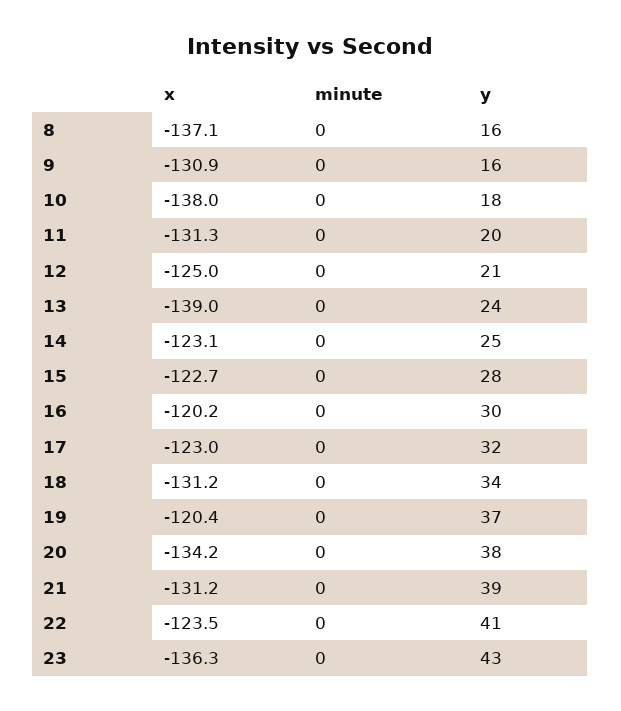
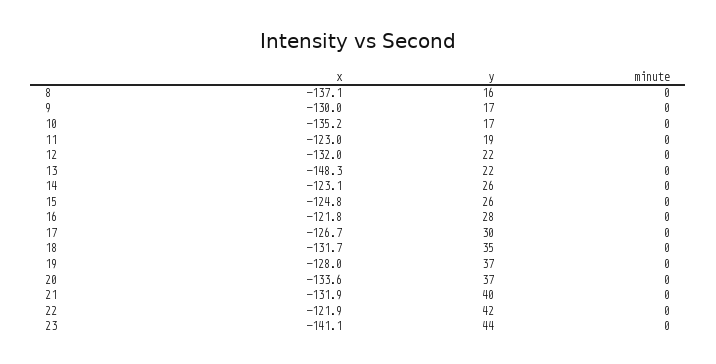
  {
    "x": {
      "8": -137.1,
-     "9": -130.9,
+     "9": -130,
-     "10": -138,
+     "10": -135.2,
-     "11": -131.3,
+     "11": -123,
-     "12": -125,
+     "12": -132,
-     "13": -139,
+     "13": -148.3,
      "14": -123.1,
-     "15": -122.7,
+     "15": -124.8,
-     "16": -120.2,
+     "16": -121.8,
-     "17": -123,
+     "17": -126.7,
-     "18": -131.2,
+     "18": -131.7,
-     "19": -120.4,
+     "19": -128,
-     "20": -134.2,
+     "20": -133.6,
-     "21": -131.2,
+     "21": -131.9,
-     "22": -123.5,
+     "22": -121.9,
-     "23": -136.3
+     "23": -141.1
    },
    "minute": {
      "8": 0,
      "9": 0,
      "10": 0,
      "11": 0,
      "12": 0,
      "13": 0,
      "14": 0,
      "15": 0,
      "16": 0,
      "17": 0,
      "18": 0,
      "19": 0,
      "20": 0,
      "21": 0,
      "22": 0,
      "23": 0
    },
    "y": {
      "8": 16,
-     "9": 16,
+     "9": 17,
-     "10": 18,
+     "10": 17,
-     "11": 20,
+     "11": 19,
-     "12": 21,
+     "12": 22,
-     "13": 24,
+     "13": 22,
-     "14": 25,
+     "14": 26,
-     "15": 28,
+     "15": 26,
-     "16": 30,
+     "16": 28,
-     "17": 32,
+     "17": 30,
-     "18": 34,
+     "18": 35,
      "19": 37,
-     "20": 38,
+     "20": 37,
-     "21": 39,
+     "21": 40,
-     "22": 41,
+     "22": 42,
-     "23": 43
+     "23": 44
    }
  }

